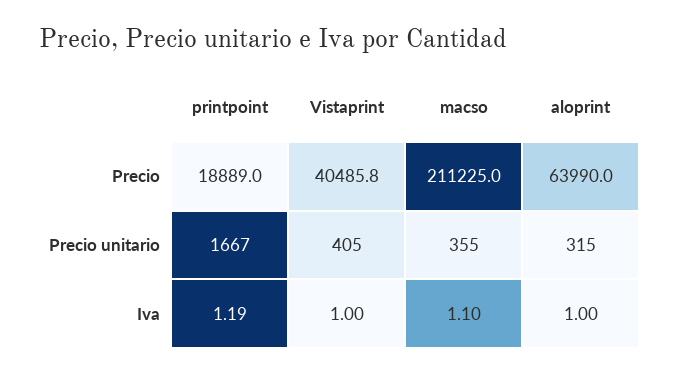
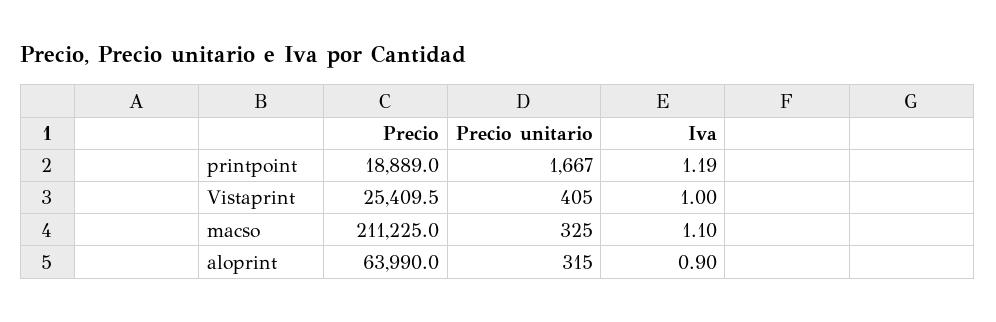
  {
    "printpoint": {
      "Precio": 18889,
      "Precio unitario": 1667,
      "Iva": 1.19
    },
    "Vistaprint": {
-     "Precio": 40485.8,
+     "Precio": 25409.5,
      "Precio unitario": 405,
      "Iva": 1
    },
    "macso": {
      "Precio": 211225,
-     "Precio unitario": 355,
+     "Precio unitario": 325,
      "Iva": 1.1
    },
    "aloprint": {
      "Precio": 63990,
      "Precio unitario": 315,
-     "Iva": 1
+     "Iva": 0.9
    }
  }

